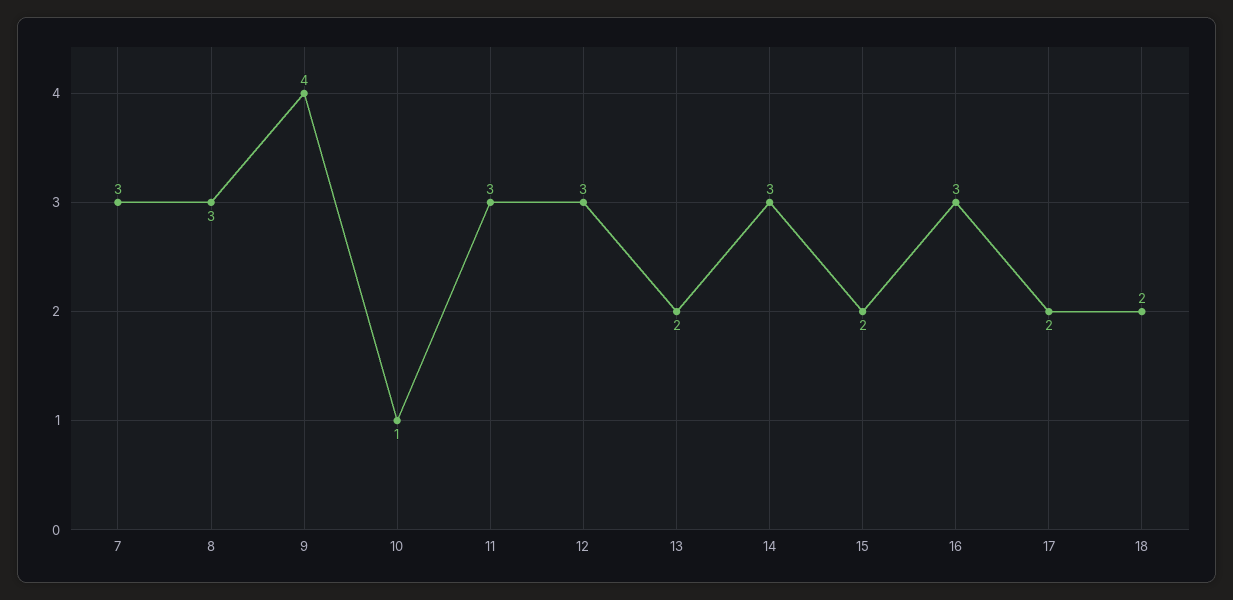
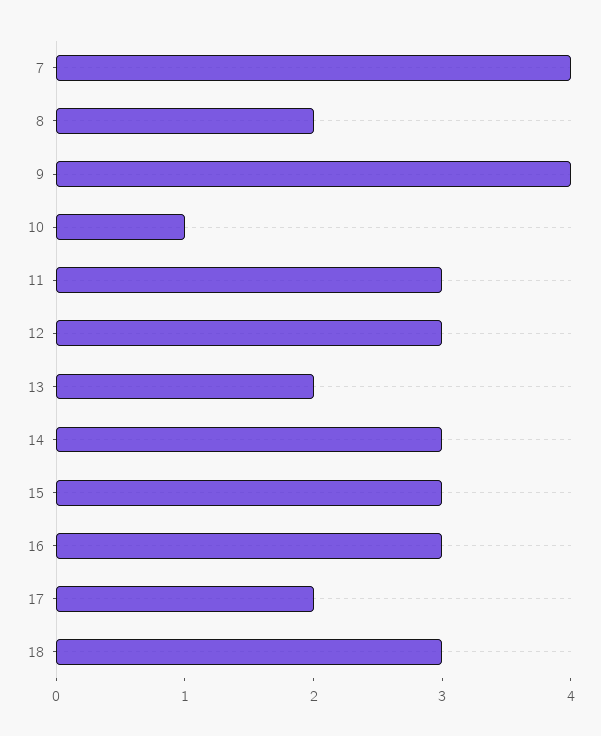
  {
-   "7": 3,
+   "7": 4,
-   "8": 3,
+   "8": 2,
    "9": 4,
    "10": 1,
    "11": 3,
    "12": 3,
    "13": 2,
    "14": 3,
-   "15": 2,
+   "15": 3,
    "16": 3,
    "17": 2,
-   "18": 2
+   "18": 3
  }

